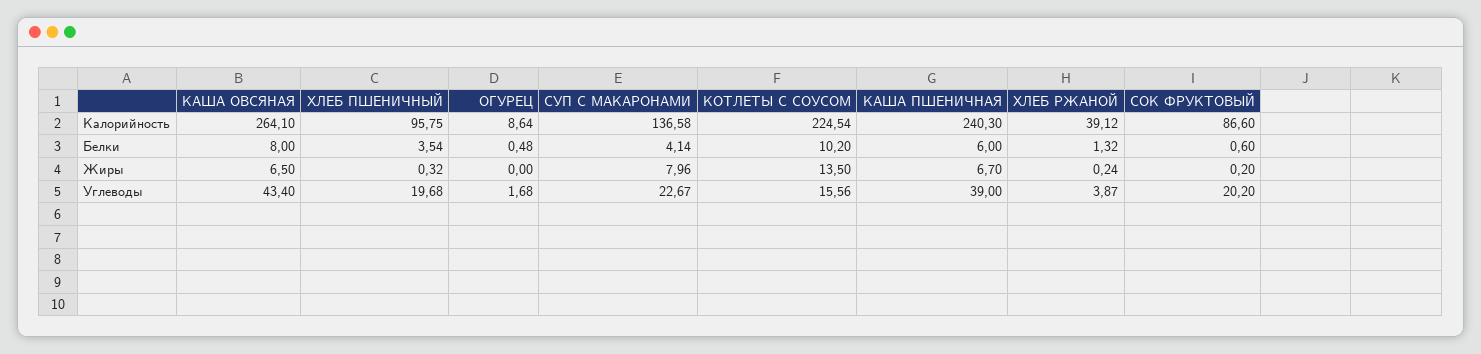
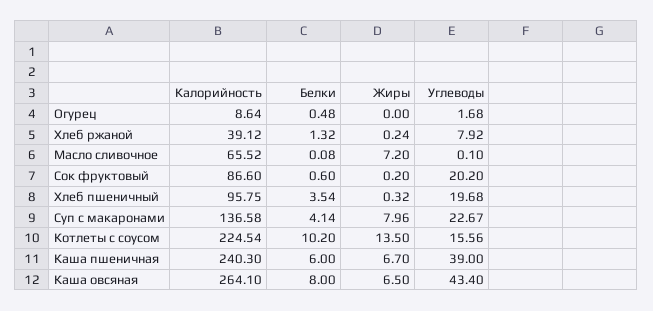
  {
    "КАША ОВСЯНАЯ": {
      "Калорийность": 264.1,
      "Белки": 8,
      "Жиры": 6.5,
      "Углеводы": 43.4
    },
    "ХЛЕБ ПШЕНИЧНЫЙ": {
      "Калорийность": 95.75,
      "Белки": 3.54,
      "Жиры": 0.32,
      "Углеводы": 19.68
    },
    "ОГУРЕЦ": {
      "Калорийность": 8.64,
      "Белки": 0.48,
      "Жиры": 0,
      "Углеводы": 1.68
    },
    "СУП С МАКАРОНАМИ": {
      "Калорийность": 136.58,
      "Белки": 4.14,
      "Жиры": 7.96,
      "Углеводы": 22.67
    },
    "КОТЛЕТЫ С СОУСОМ": {
      "Калорийность": 224.54,
      "Белки": 10.2,
      "Жиры": 13.5,
      "Углеводы": 15.56
    },
    "КАША ПШЕНИЧНАЯ": {
      "Калорийность": 240.3,
      "Белки": 6,
      "Жиры": 6.7,
      "Углеводы": 39
    },
    "ХЛЕБ РЖАНОЙ": {
      "Калорийность": 39.12,
      "Белки": 1.32,
      "Жиры": 0.24,
-     "Углеводы": 3.87
+     "Углеводы": 7.92
    },
    "СОК ФРУКТОВЫЙ": {
      "Калорийность": 86.6,
      "Белки": 0.6,
      "Жиры": 0.2,
      "Углеводы": 20.2
-   }
+   },
+   "Масло сливочное": {
+     "Калорийность": 65.52,
+     "Белки": 0.08,
+     "Жиры": 7.2,
+     "Углеводы": 0.1
+   }
  }

